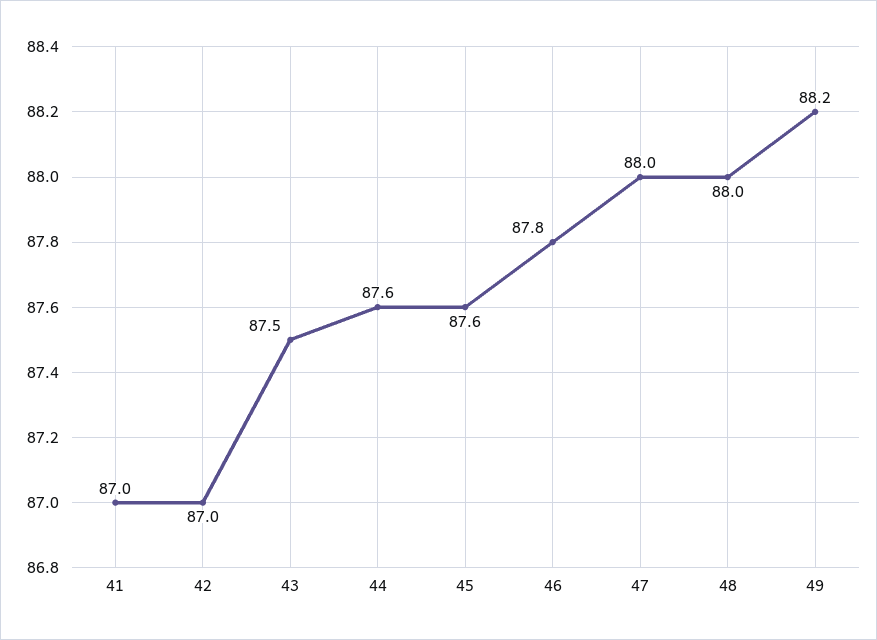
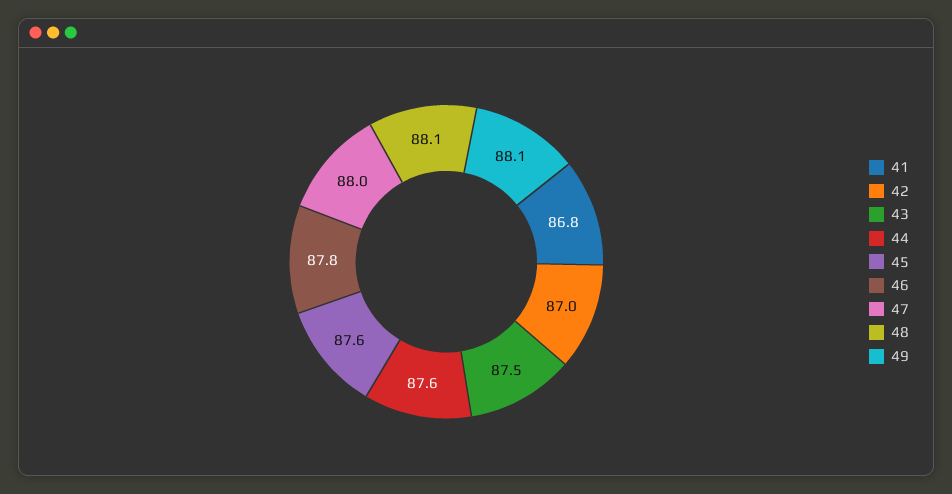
  {
-   "41": 87,
+   "41": 86.8,
    "42": 87,
    "43": 87.5,
    "44": 87.6,
    "45": 87.6,
    "46": 87.8,
    "47": 88,
-   "48": 88,
+   "48": 88.1,
-   "49": 88.2
+   "49": 88.1
  }

